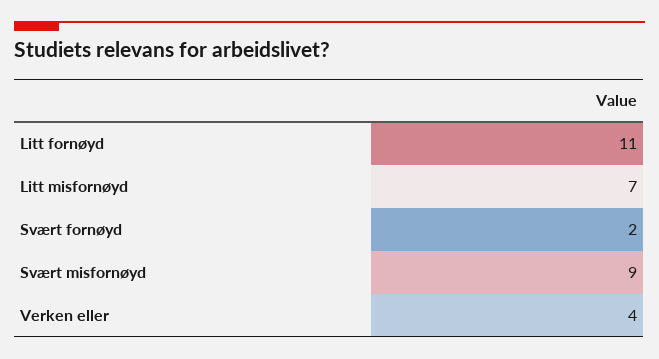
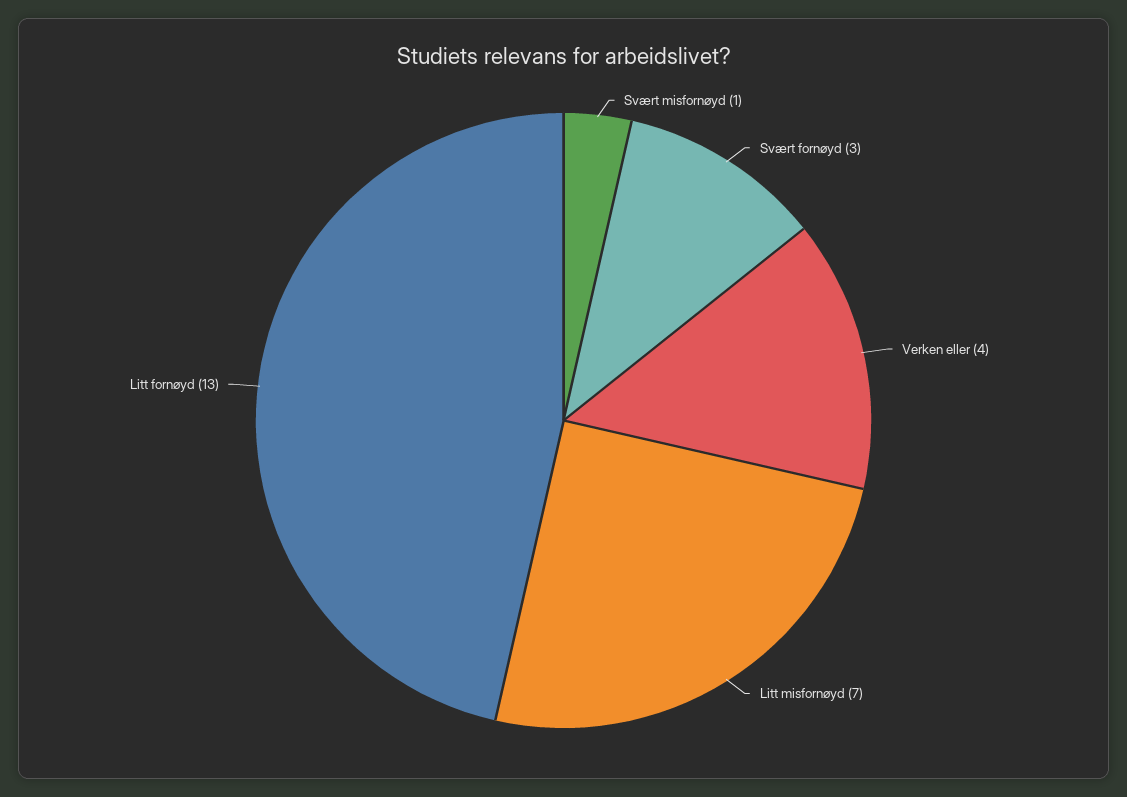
  {
-   "Litt fornøyd": 11,
+   "Litt fornøyd": 13,
    "Litt misfornøyd": 7,
-   "Svært fornøyd": 2,
+   "Svært fornøyd": 3,
-   "Svært misfornøyd": 9,
+   "Svært misfornøyd": 1,
    "Verken eller": 4
  }

